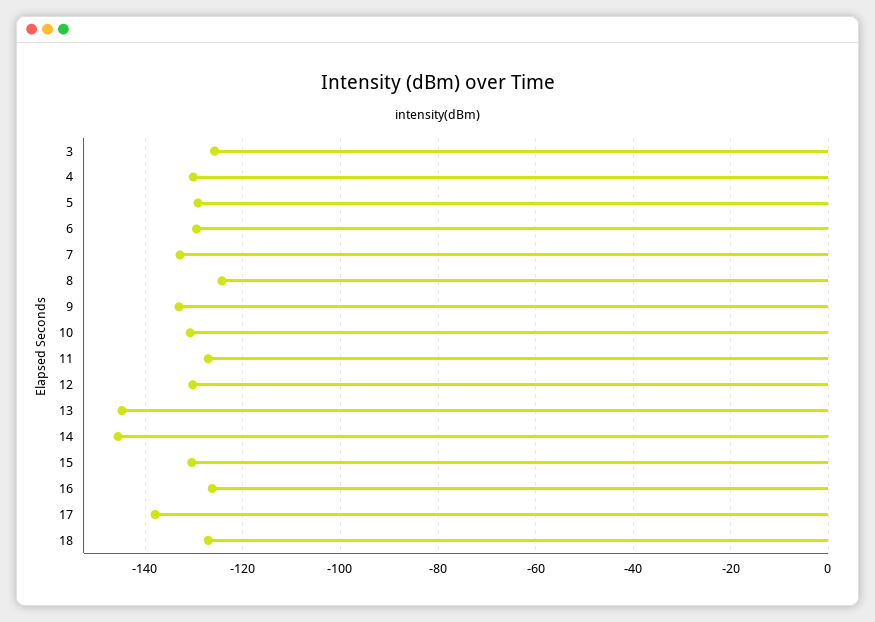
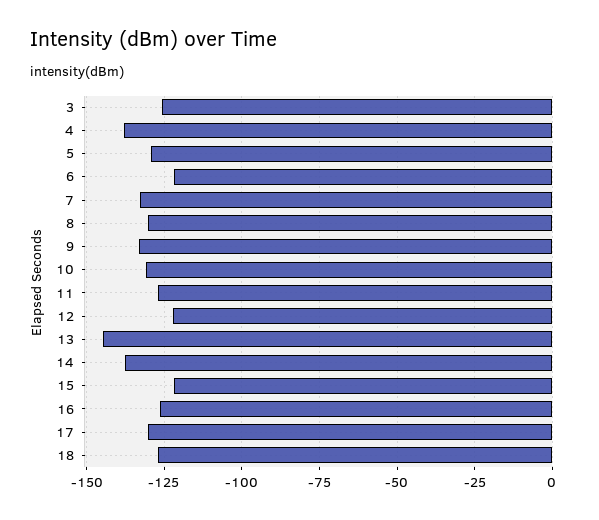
  {
    "3": -126,
-   "4": -130,
+   "4": -137.5,
    "5": -130,
-   "6": -130,
+   "6": -122.5,
    "7": -132,
-   "8": -124,
+   "8": -130,
    "9": -134,
    "10": -130,
    "11": -128,
-   "12": -130,
+   "12": -122.5,
    "13": -144,
-   "14": -146,
+   "14": -137.5,
-   "15": -130,
+   "15": -122.5,
    "16": -126,
-   "17": -138,
+   "17": -130,
    "18": -128
  }

